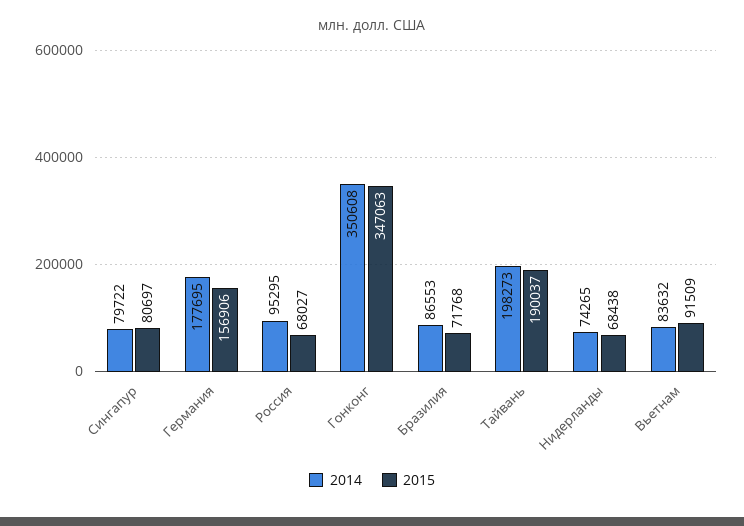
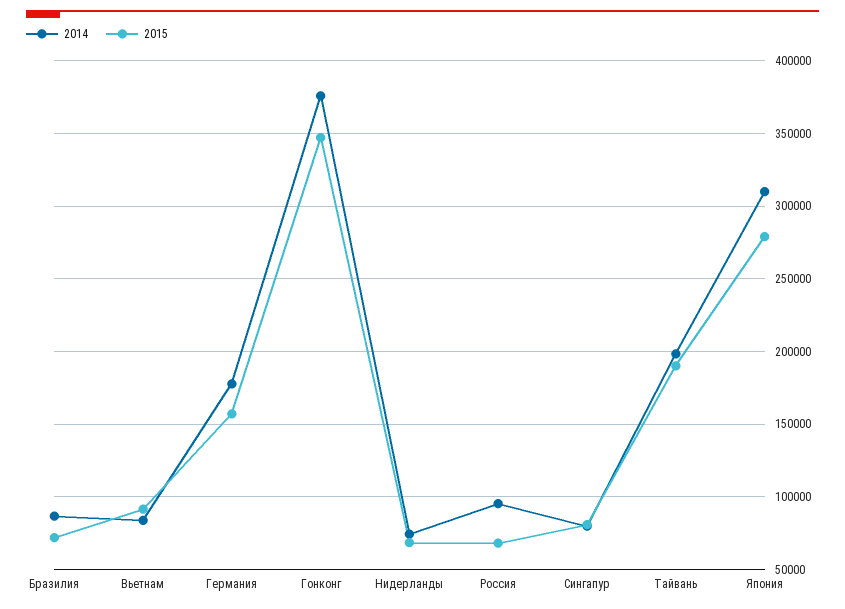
  {
    "2014": {
      "Сингапур": 79722,
      "Германия": 177695,
      "Россия": 95295,
-     "Гонконг": 350608,
+     "Гонконг": 375000,
      "Бразилия": 86553,
      "Тайвань": 198273,
      "Нидерланды": 74265,
-     "Вьетнам": 83632
+     "Вьетнам": 83632,
+     "Япония": 310000
    },
    "2015": {
      "Сингапур": 80697,
      "Германия": 156906,
      "Россия": 68027,
      "Гонконг": 347063,
      "Бразилия": 71768,
      "Тайвань": 190037,
      "Нидерланды": 68438,
-     "Вьетнам": 91509
+     "Вьетнам": 91509,
+     "Япония": 280000
    }
  }

